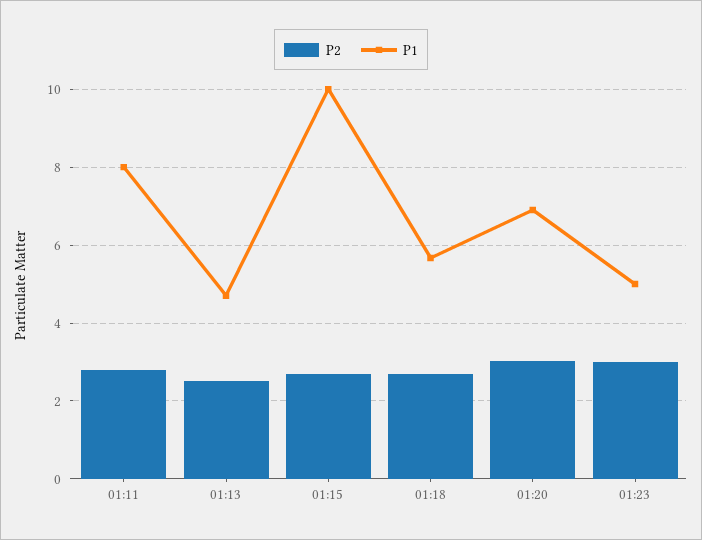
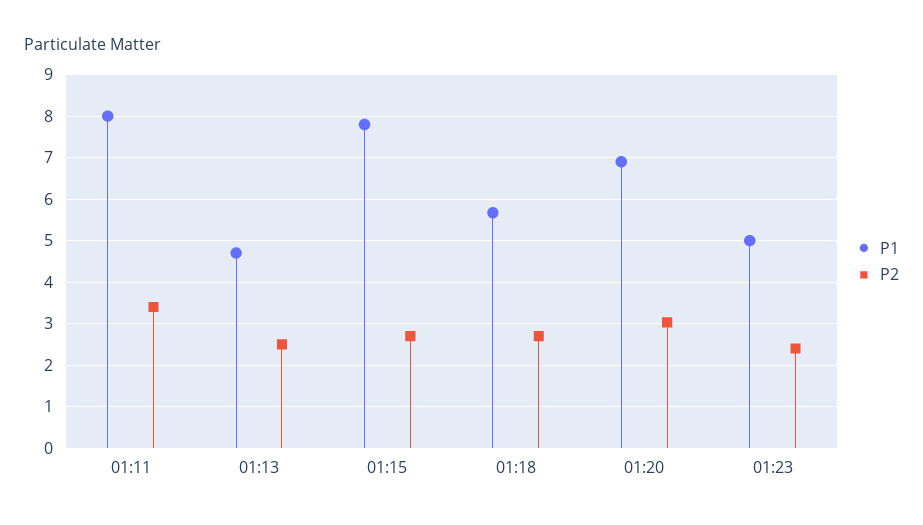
  {
    "P2": {
-     "01:11": 2.8,
+     "01:11": 3.4,
      "01:13": 2.6,
      "01:15": 2.8,
      "01:18": 2.8,
      "01:20": 3,
-     "01:23": 3
+     "01:23": 2.4
    },
    "P1": {
      "01:11": 8,
      "01:13": 4.8,
-     "01:15": 10,
+     "01:15": 7.8,
      "01:18": 5.6,
      "01:20": 7,
      "01:23": 5
    }
  }

